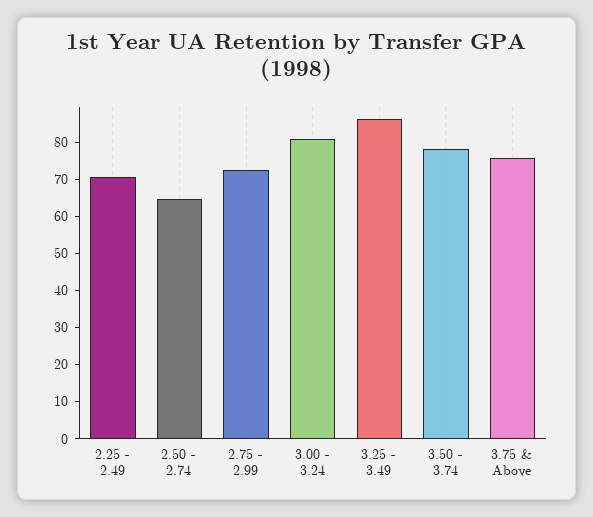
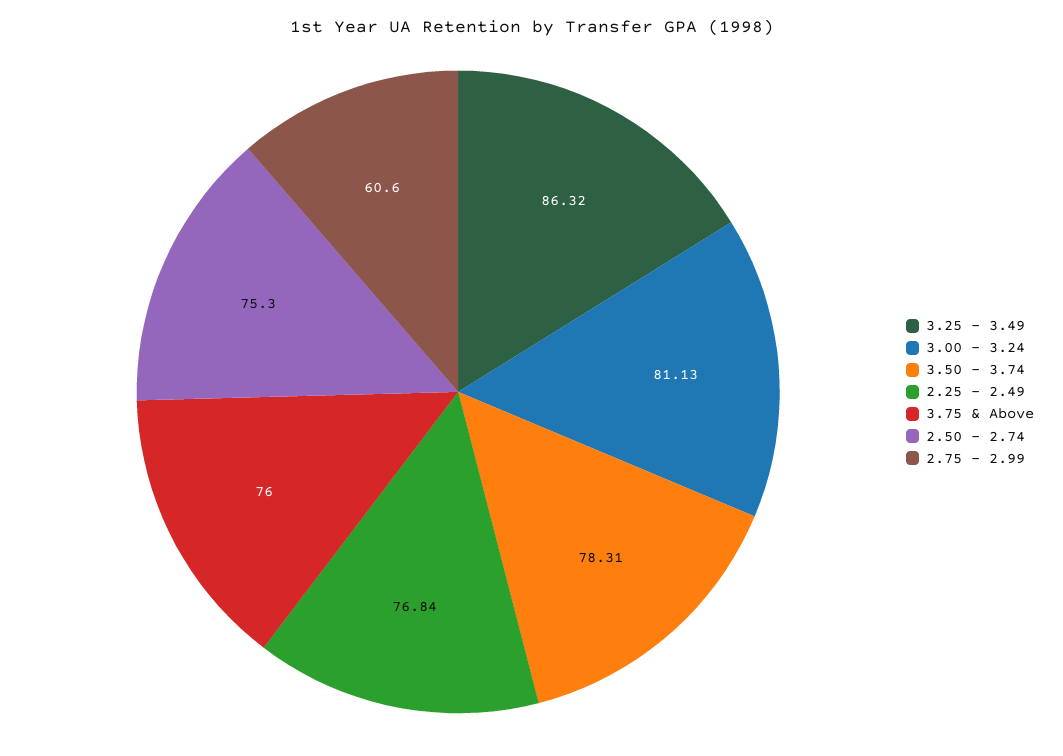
  {
-   "2.25 - 2.49": 70,
+   "2.25 - 2.49": 76.84,
-   "2.50 - 2.74": 65,
+   "2.50 - 2.74": 75.3,
-   "2.75 - 2.99": 72.5,
+   "2.75 - 2.99": 60.6,
    "3.00 - 3.24": 81.13,
    "3.25 - 3.49": 86.32,
    "3.50 - 3.74": 78.31,
    "3.75 & Above": 76
  }

